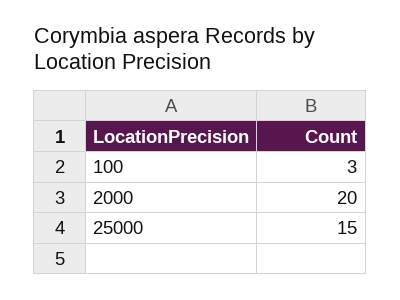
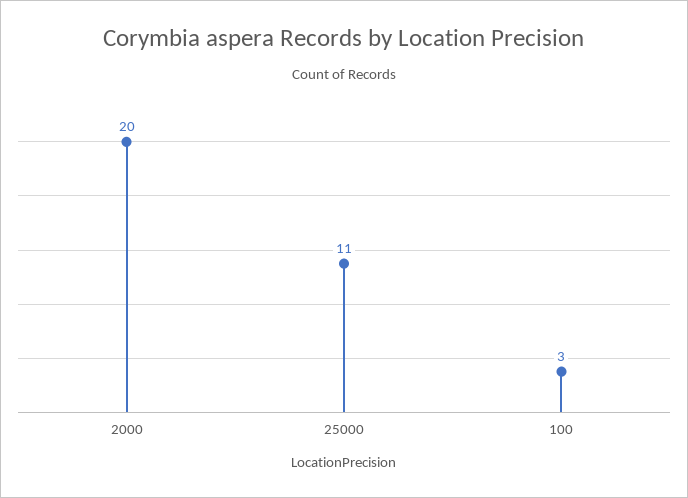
  {
    "100": 3,
    "2000": 20,
-   "25000": 15
+   "25000": 11
  }

